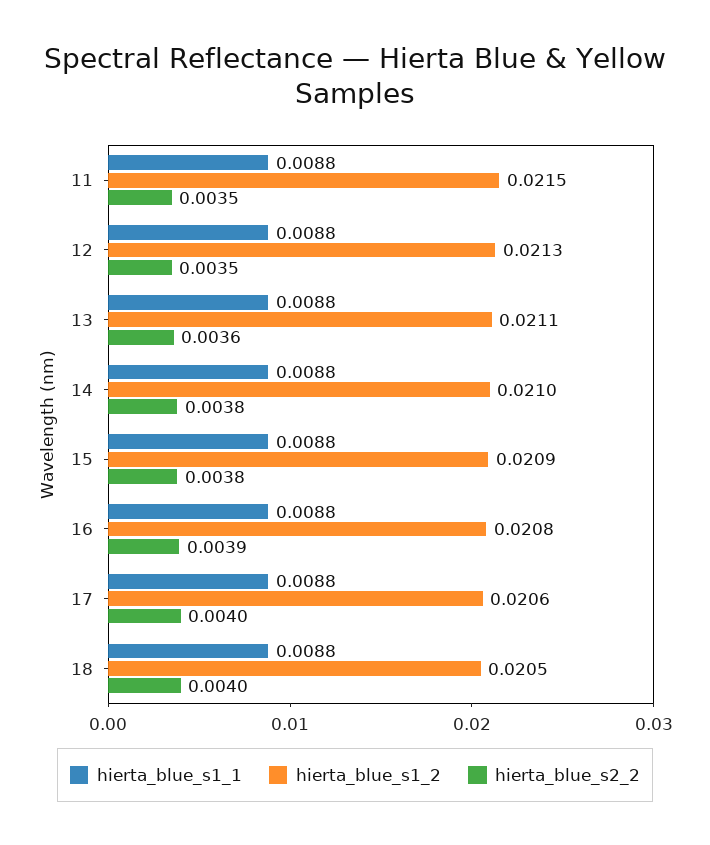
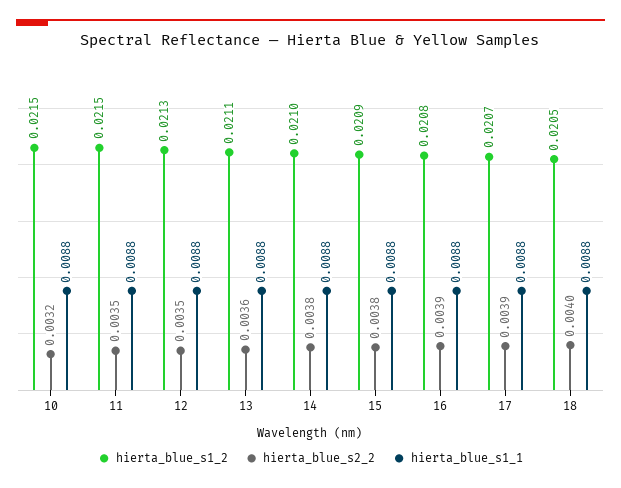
  {
    "hierta_blue_s1_1": {
      "11": 0.0088,
      "12": 0.0088,
      "13": 0.0088,
      "14": 0.0088,
      "15": 0.0088,
      "16": 0.0088,
      "17": 0.0088,
-     "18": 0.0088
+     "18": 0.0088,
+     "10": 0.0088
    },
    "hierta_blue_s1_2": {
      "11": 0.0215,
      "12": 0.0213,
      "13": 0.0211,
      "14": 0.021,
      "15": 0.0209,
      "16": 0.0208,
-     "17": 0.0206,
+     "17": 0.0207,
-     "18": 0.0205
+     "18": 0.0205,
+     "10": 0.0215
    },
    "hierta_blue_s2_2": {
      "11": 0.0035,
      "12": 0.0035,
      "13": 0.0036,
      "14": 0.0038,
      "15": 0.0038,
      "16": 0.0039,
-     "17": 0.004,
+     "17": 0.0039,
-     "18": 0.004
+     "18": 0.004,
+     "10": 0.0032
    }
  }

